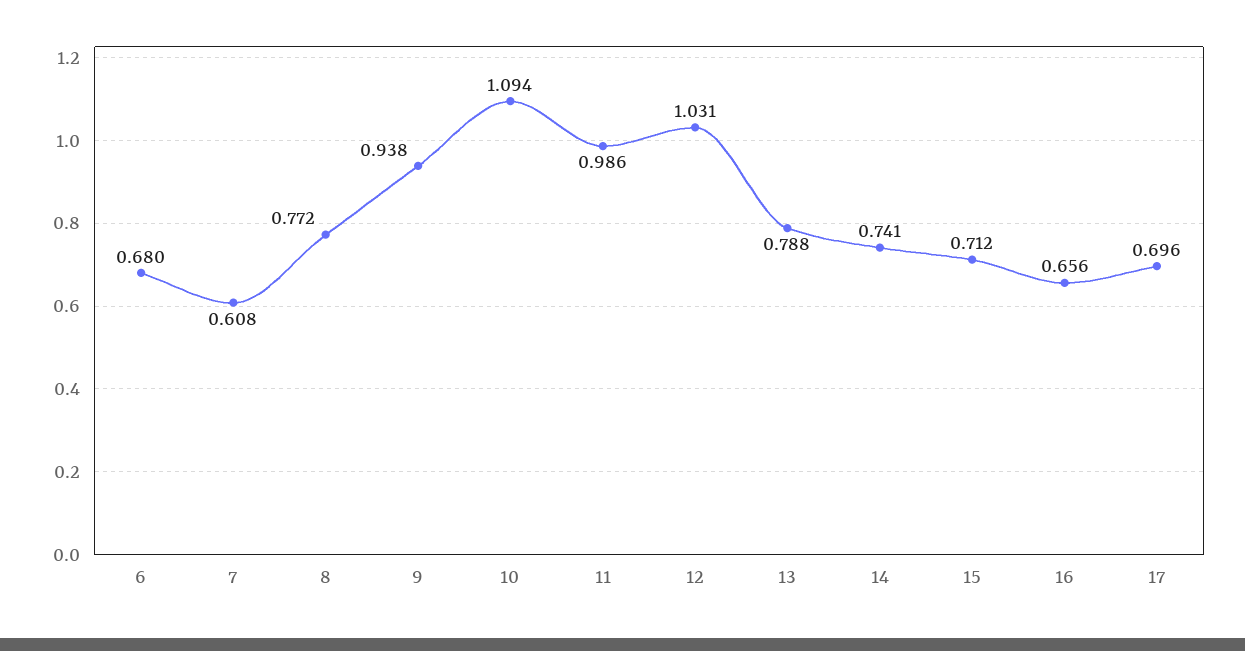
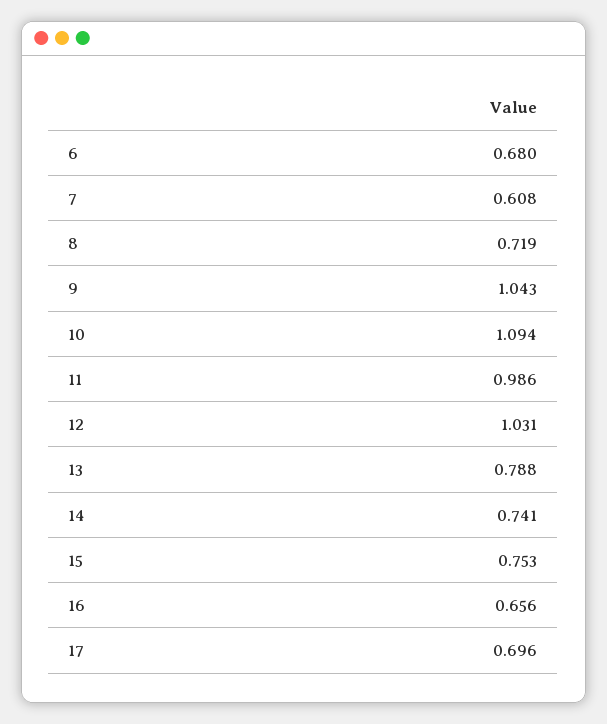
  {
    "6": 0.68,
    "7": 0.608,
-   "8": 0.772,
+   "8": 0.719,
-   "9": 0.938,
+   "9": 1.043,
    "10": 1.094,
    "11": 0.986,
    "12": 1.031,
    "13": 0.788,
    "14": 0.741,
-   "15": 0.712,
+   "15": 0.753,
    "16": 0.656,
    "17": 0.696
  }

